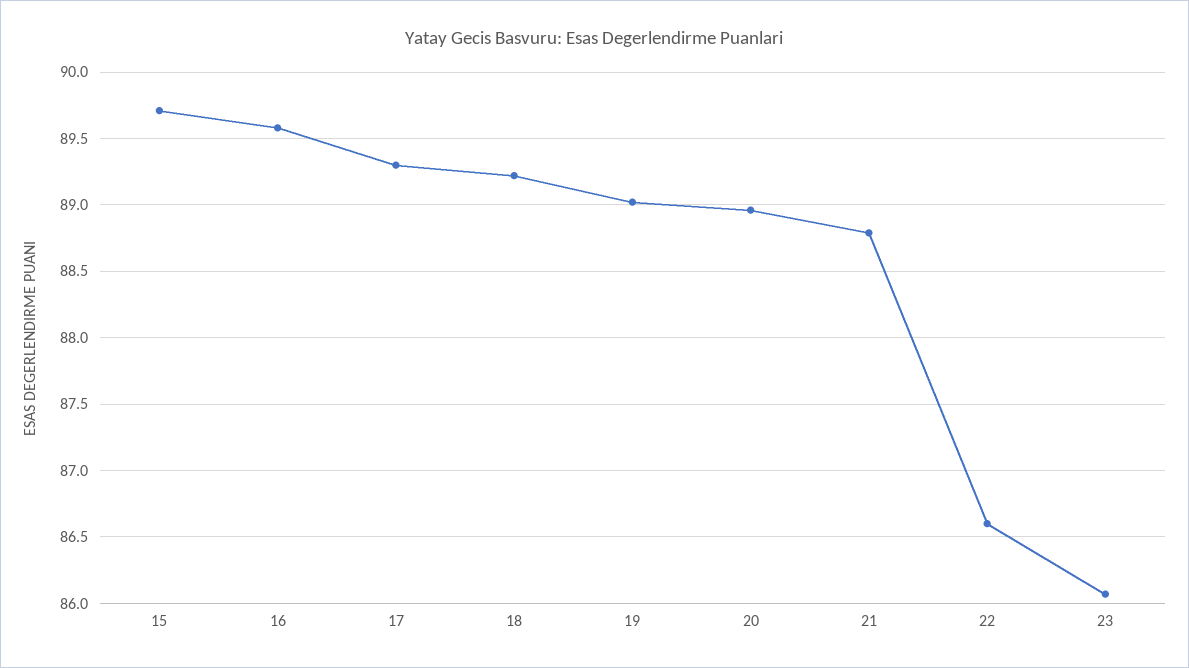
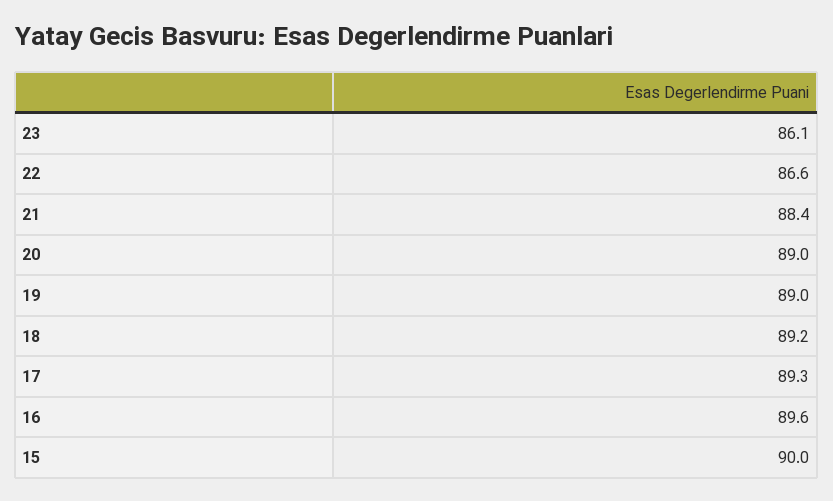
  {
-   "15": 89.7,
+   "15": 90,
    "16": 89.6,
    "17": 89.3,
    "18": 89.2,
    "19": 89,
    "20": 89,
-   "21": 88.8,
+   "21": 88.4,
    "22": 86.6,
    "23": 86.1
  }

